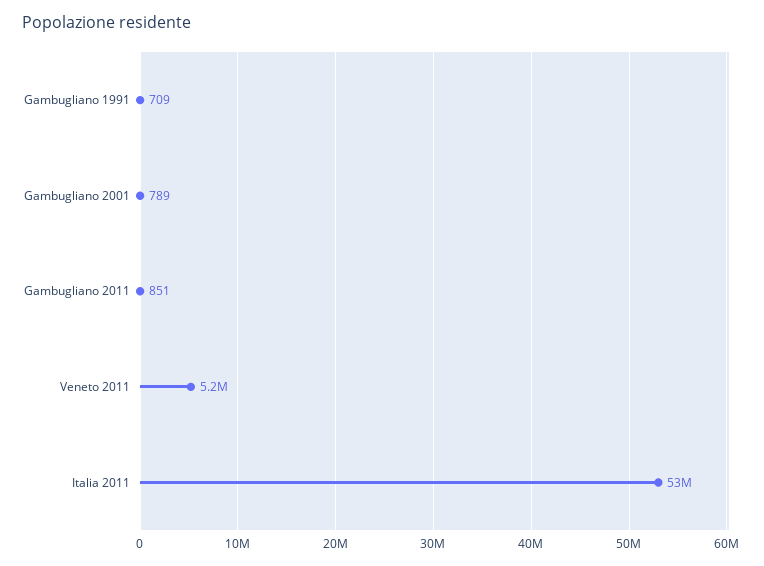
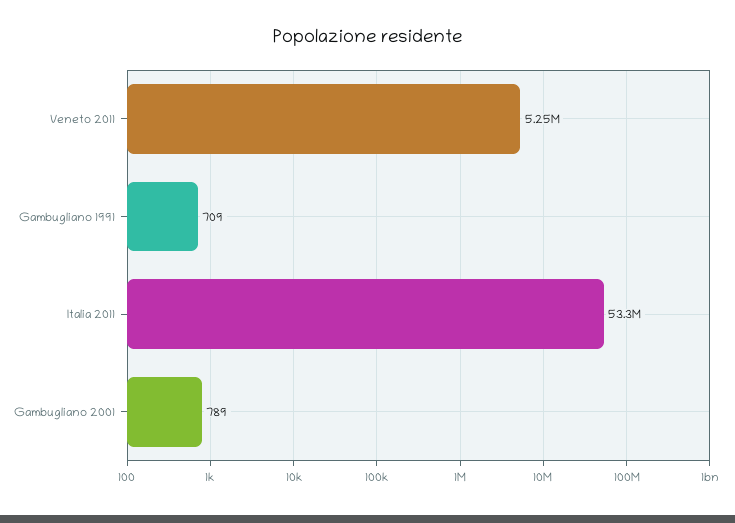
  {
    "Gambugliano 1991": 709,
    "Gambugliano 2001": 789,
-   "Gambugliano 2011": 851,
    "Veneto 2011": 5250000,
    "Italia 2011": 53300000
  }

